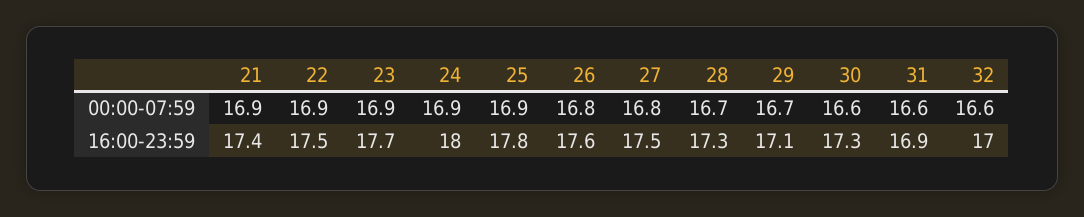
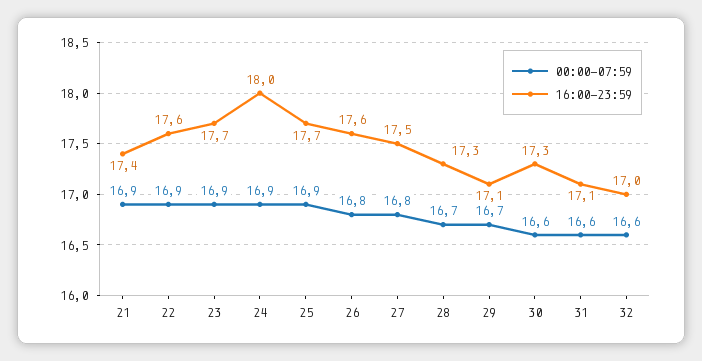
  {
    "00:00-07:59": {
      "21": 16.9,
      "22": 16.9,
      "23": 16.9,
      "24": 16.9,
      "25": 16.9,
      "26": 16.8,
      "27": 16.8,
      "28": 16.7,
      "29": 16.7,
      "30": 16.6,
      "31": 16.6,
      "32": 16.6
    },
    "16:00-23:59": {
      "21": 17.4,
-     "22": 17.5,
+     "22": 17.6,
      "23": 17.7,
      "24": 18,
-     "25": 17.8,
+     "25": 17.7,
      "26": 17.6,
      "27": 17.5,
      "28": 17.3,
      "29": 17.1,
      "30": 17.3,
-     "31": 16.9,
+     "31": 17.1,
      "32": 17
    }
  }

